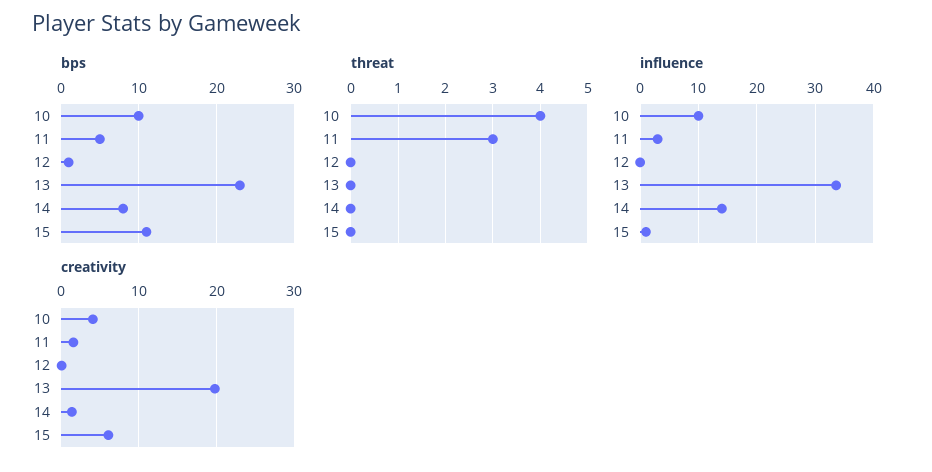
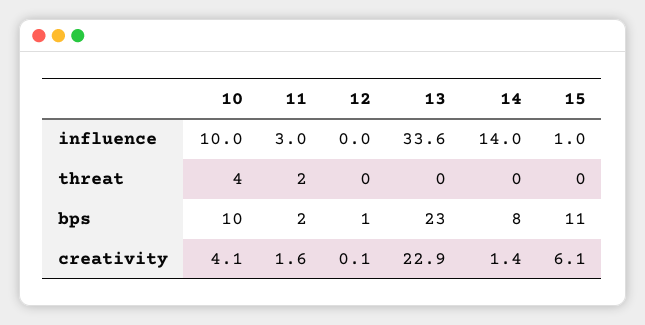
  {
    "bps": {
      "10": 10,
-     "11": 5,
+     "11": 2,
      "12": 1,
      "13": 23,
      "14": 8,
      "15": 11
    },
    "threat": {
      "10": 4,
-     "11": 3,
+     "11": 2,
      "12": 0,
      "13": 0,
      "14": 0,
      "15": 0
    },
    "influence": {
      "10": 10,
      "11": 3,
      "12": 0,
      "13": 33.6,
      "14": 14,
      "15": 1
    },
    "creativity": {
      "10": 4.1,
      "11": 1.6,
      "12": 0.1,
-     "13": 20,
+     "13": 22.9,
      "14": 1.4,
      "15": 6.1
    }
  }

